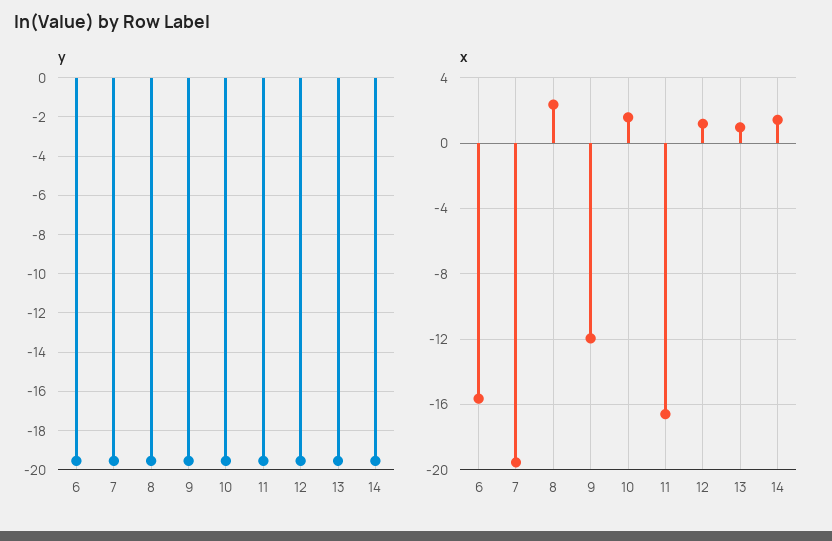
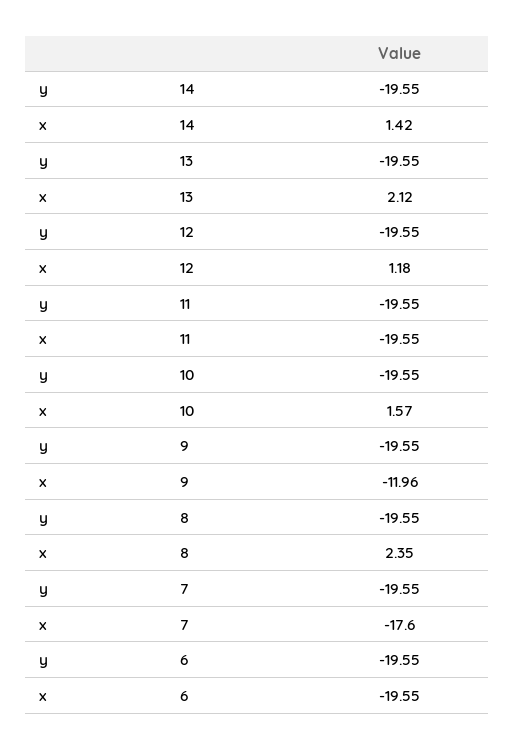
  {
    "y": {
      "6": -19.55,
      "7": -19.55,
      "8": -19.55,
      "9": -19.55,
      "10": -19.55,
      "11": -19.55,
      "12": -19.55,
      "13": -19.55,
      "14": -19.55
    },
    "x": {
-     "6": -15.5,
+     "6": -19.55,
-     "7": -19.5,
+     "7": -17.6,
      "8": 2.35,
      "9": -11.96,
      "10": 1.57,
-     "11": -16.5,
+     "11": -19.55,
      "12": 1.18,
-     "13": 1,
+     "13": 2.12,
      "14": 1.42
    }
  }

